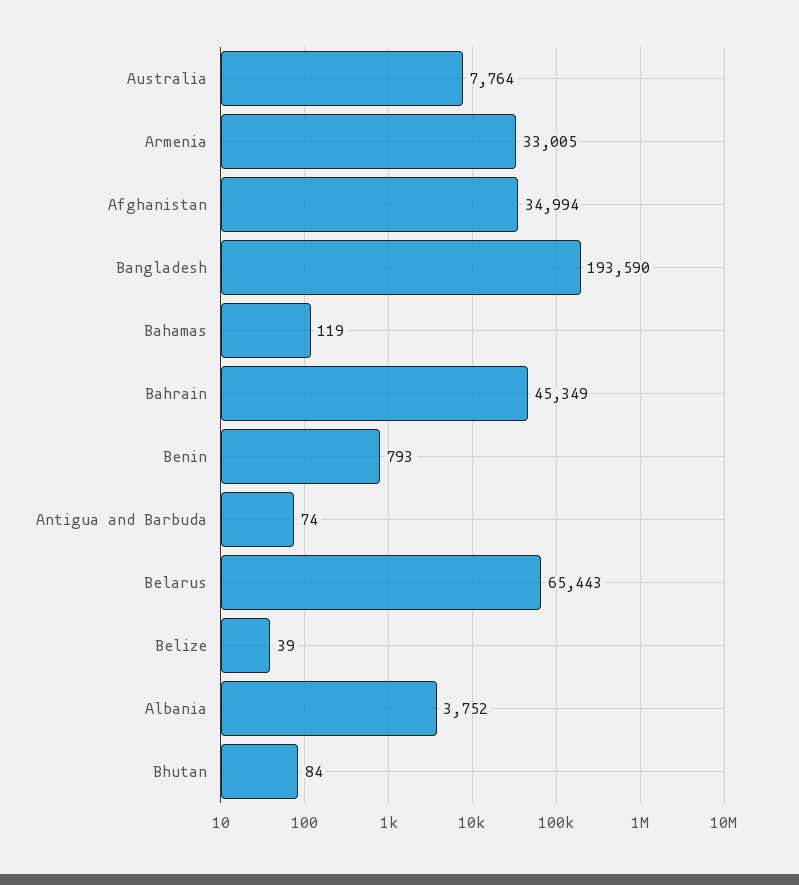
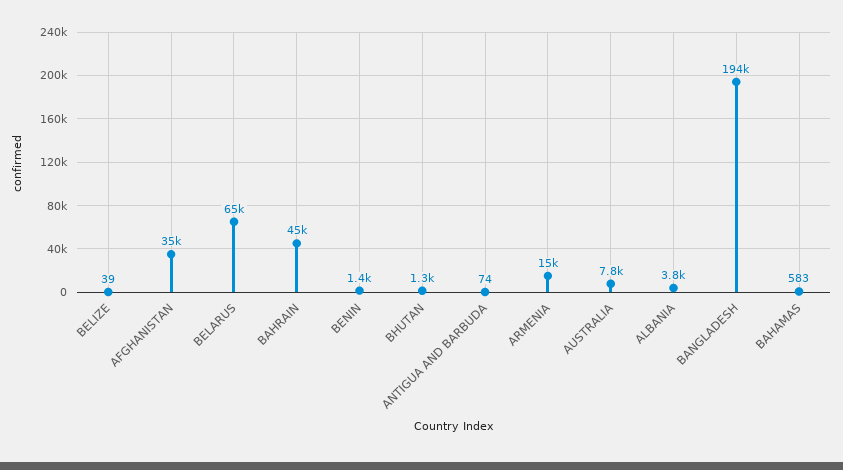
  {
    "Australia": 7764,
-   "Armenia": 33005,
+   "Armenia": 15000,
    "Afghanistan": 34994,
    "Bangladesh": 193590,
-   "Bahamas": 119,
+   "Bahamas": 583,
    "Bahrain": 45349,
-   "Benin": 793,
+   "Benin": 1400,
    "Antigua and Barbuda": 74,
    "Belarus": 65443,
    "Belize": 39,
    "Albania": 3752,
-   "Bhutan": 84
+   "Bhutan": 1300
  }

